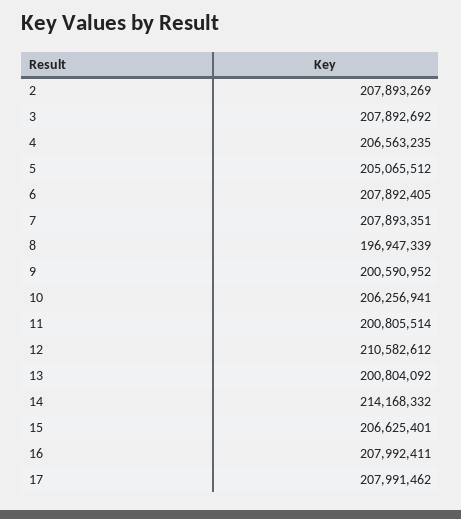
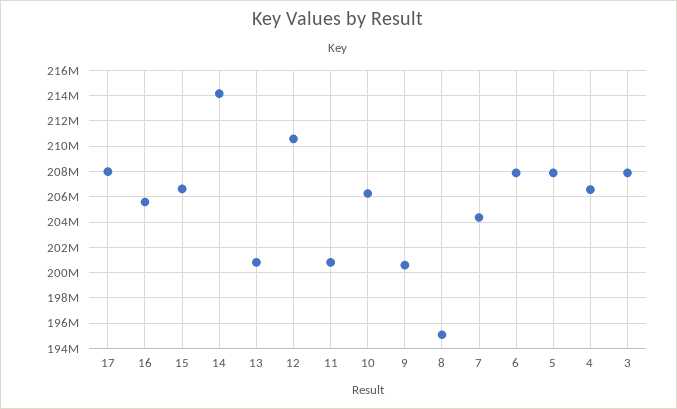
  {
-   "2": 207893269,
    "3": 207892692,
    "4": 206563235,
-   "5": 205065512,
+   "5": 208000000,
    "6": 207892405,
-   "7": 207893351,
+   "7": 204500000,
-   "8": 196947339,
+   "8": 195000000,
    "9": 200590952,
    "10": 206256941,
    "11": 200805514,
    "12": 210582612,
    "13": 200804092,
    "14": 214168332,
    "15": 206625401,
-   "16": 207992411,
+   "16": 205500000,
    "17": 207991462
  }

